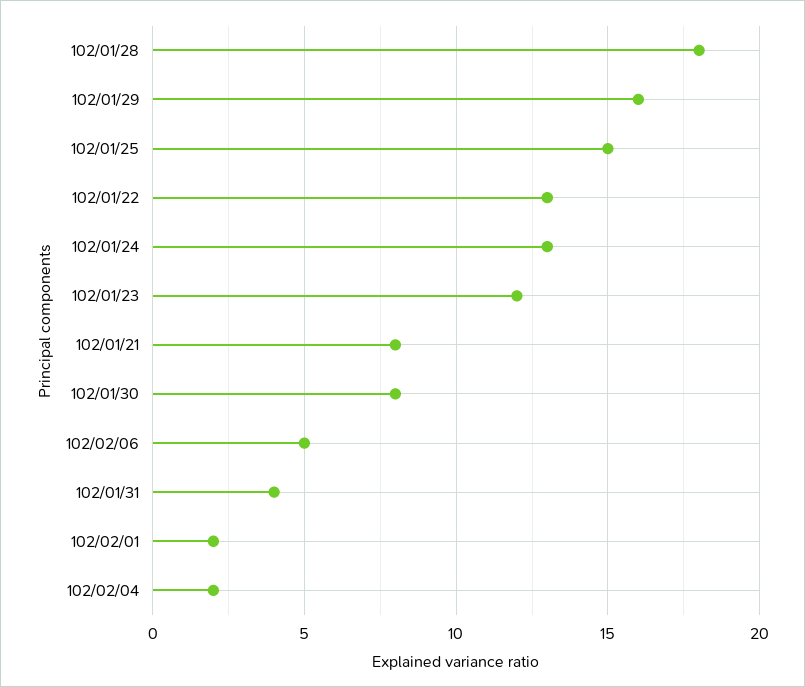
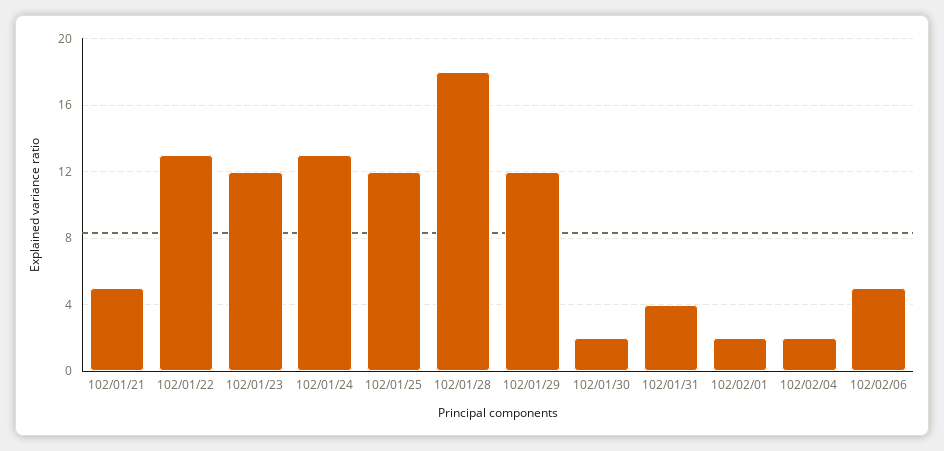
  {
    "102/01/28": 18,
-   "102/01/29": 16,
+   "102/01/29": 12,
-   "102/01/25": 15,
+   "102/01/25": 12,
    "102/01/22": 13,
    "102/01/24": 13,
    "102/01/23": 12,
-   "102/01/21": 8,
+   "102/01/21": 5,
-   "102/01/30": 8,
+   "102/01/30": 2,
    "102/02/06": 5,
    "102/01/31": 4,
    "102/02/01": 2,
    "102/02/04": 2
  }

